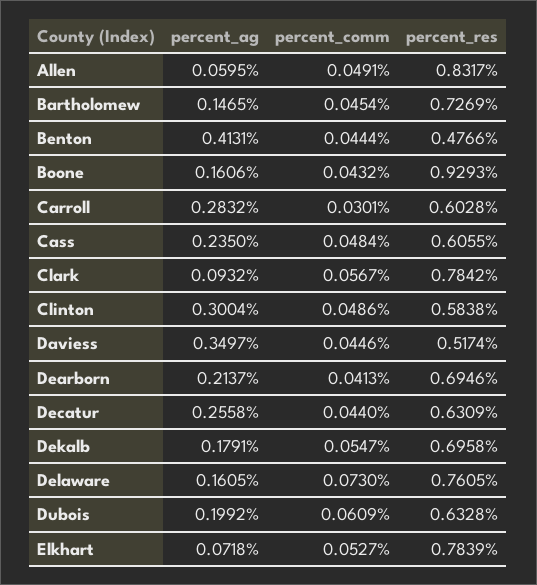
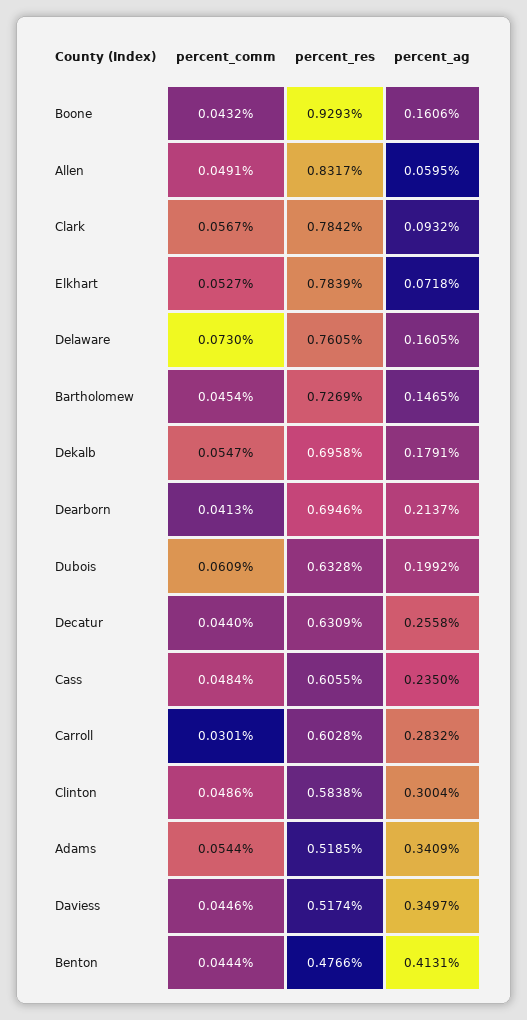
  {
    "percent_ag": {
      "Allen": 0.0595,
      "Bartholomew": 0.1465,
      "Benton": 0.4131,
      "Boone": 0.1606,
      "Carroll": 0.2832,
      "Cass": 0.235,
      "Clark": 0.0932,
      "Clinton": 0.3004,
      "Daviess": 0.3497,
      "Dearborn": 0.2137,
      "Decatur": 0.2558,
      "Dekalb": 0.1791,
      "Delaware": 0.1605,
      "Dubois": 0.1992,
-     "Elkhart": 0.0718
+     "Elkhart": 0.0718,
+     "Adams": 0.3409
    },
    "percent_comm": {
      "Allen": 0.0491,
      "Bartholomew": 0.0454,
      "Benton": 0.0444,
      "Boone": 0.0432,
      "Carroll": 0.0301,
      "Cass": 0.0484,
      "Clark": 0.0567,
      "Clinton": 0.0486,
      "Daviess": 0.0446,
      "Dearborn": 0.0413,
      "Decatur": 0.044,
      "Dekalb": 0.0547,
      "Delaware": 0.073,
      "Dubois": 0.0609,
-     "Elkhart": 0.0527
+     "Elkhart": 0.0527,
+     "Adams": 0.0544
    },
    "percent_res": {
      "Allen": 0.8317,
      "Bartholomew": 0.7269,
      "Benton": 0.4766,
      "Boone": 0.9293,
      "Carroll": 0.6028,
      "Cass": 0.6055,
      "Clark": 0.7842,
      "Clinton": 0.5838,
      "Daviess": 0.5174,
      "Dearborn": 0.6946,
      "Decatur": 0.6309,
      "Dekalb": 0.6958,
      "Delaware": 0.7605,
      "Dubois": 0.6328,
-     "Elkhart": 0.7839
+     "Elkhart": 0.7839,
+     "Adams": 0.5185
    }
  }

